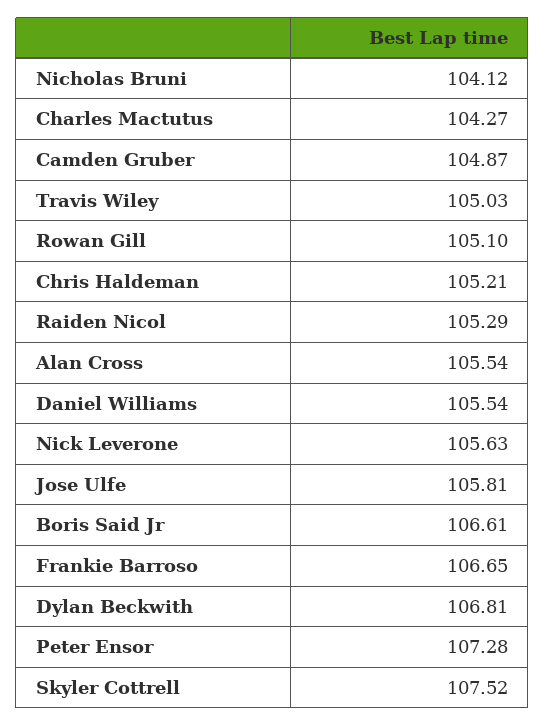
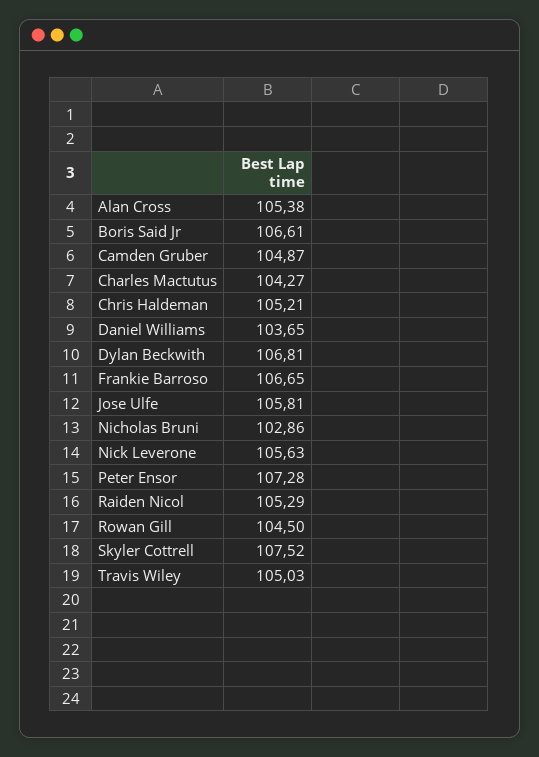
  {
-   "Nicholas Bruni": 104.12,
+   "Nicholas Bruni": 102.86,
    "Charles Mactutus": 104.27,
    "Camden Gruber": 104.87,
    "Travis Wiley": 105.03,
-   "Rowan Gill": 105.1,
+   "Rowan Gill": 104.5,
    "Chris Haldeman": 105.21,
    "Raiden Nicol": 105.29,
-   "Alan Cross": 105.54,
+   "Alan Cross": 105.38,
-   "Daniel Williams": 105.54,
+   "Daniel Williams": 103.65,
    "Nick Leverone": 105.63,
    "Jose Ulfe": 105.81,
    "Boris Said Jr": 106.61,
    "Frankie Barroso": 106.65,
    "Dylan Beckwith": 106.81,
    "Peter Ensor": 107.28,
    "Skyler Cottrell": 107.52
  }

